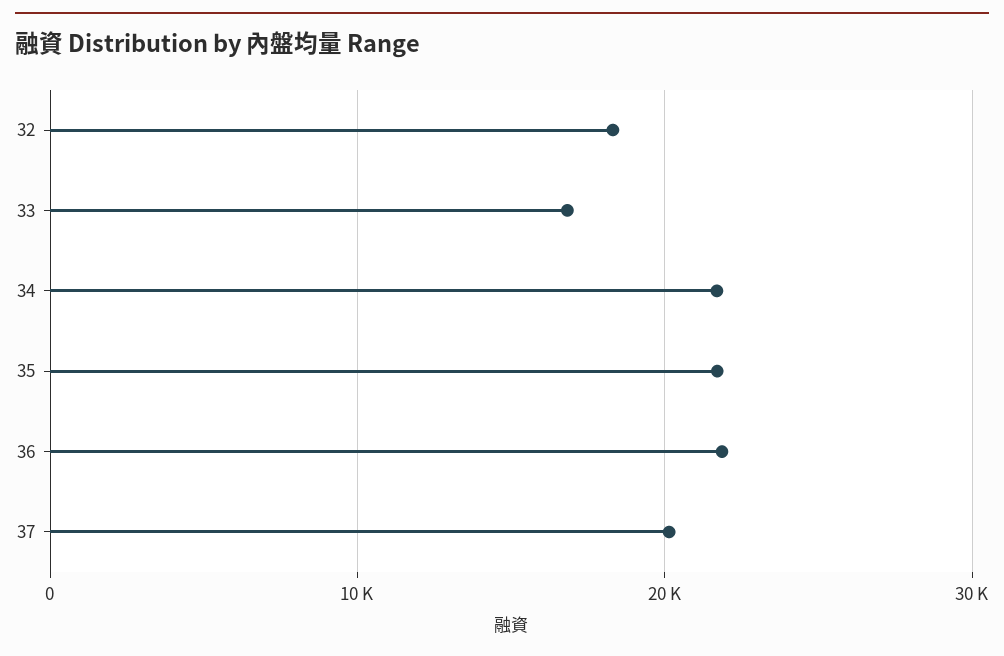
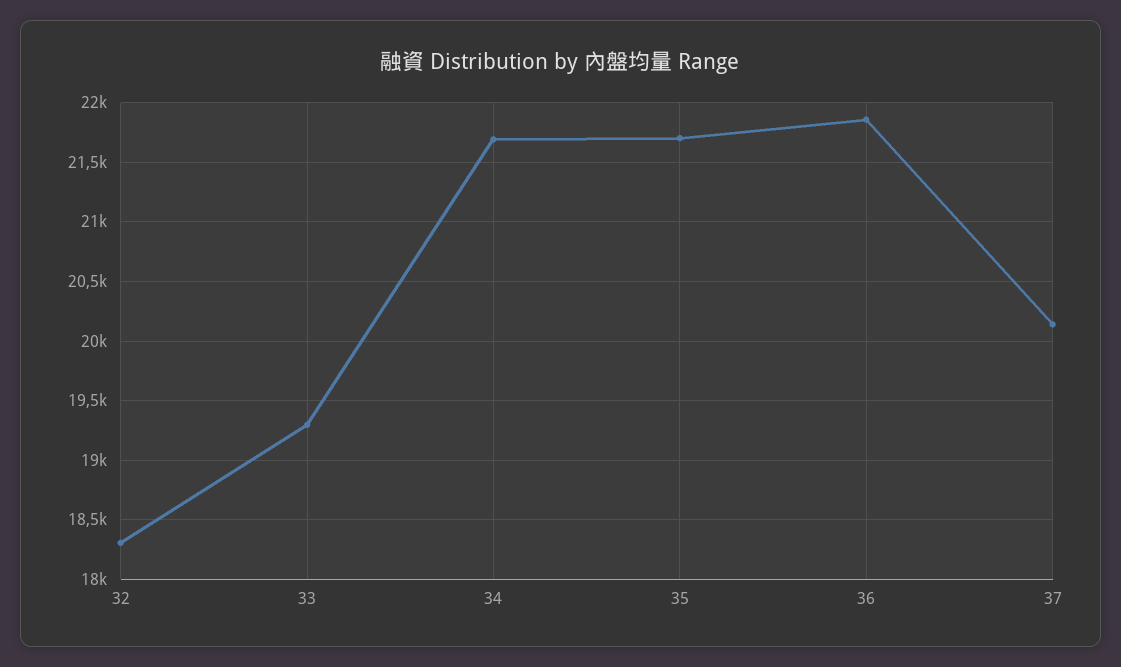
  {
    "32": 18300,
-   "33": 17000,
+   "33": 19300,
    "34": 21700,
    "35": 21700,
    "36": 21900,
    "37": 20100
  }

